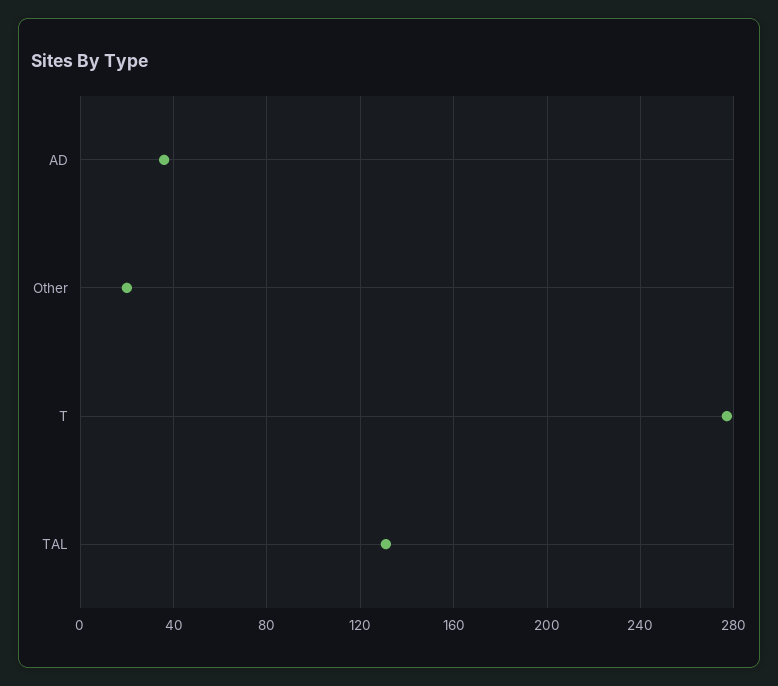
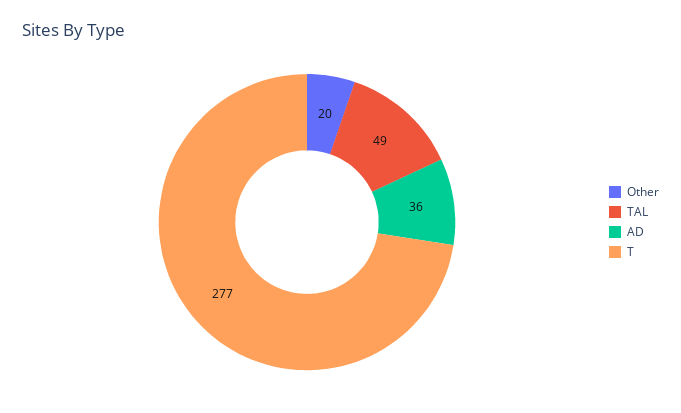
  {
    "AD": 36,
    "Other": 20,
    "T": 277,
-   "TAL": 130
+   "TAL": 49
  }

